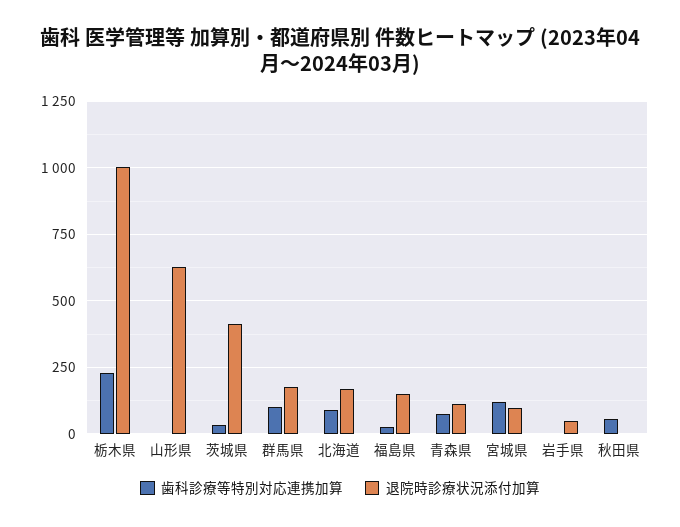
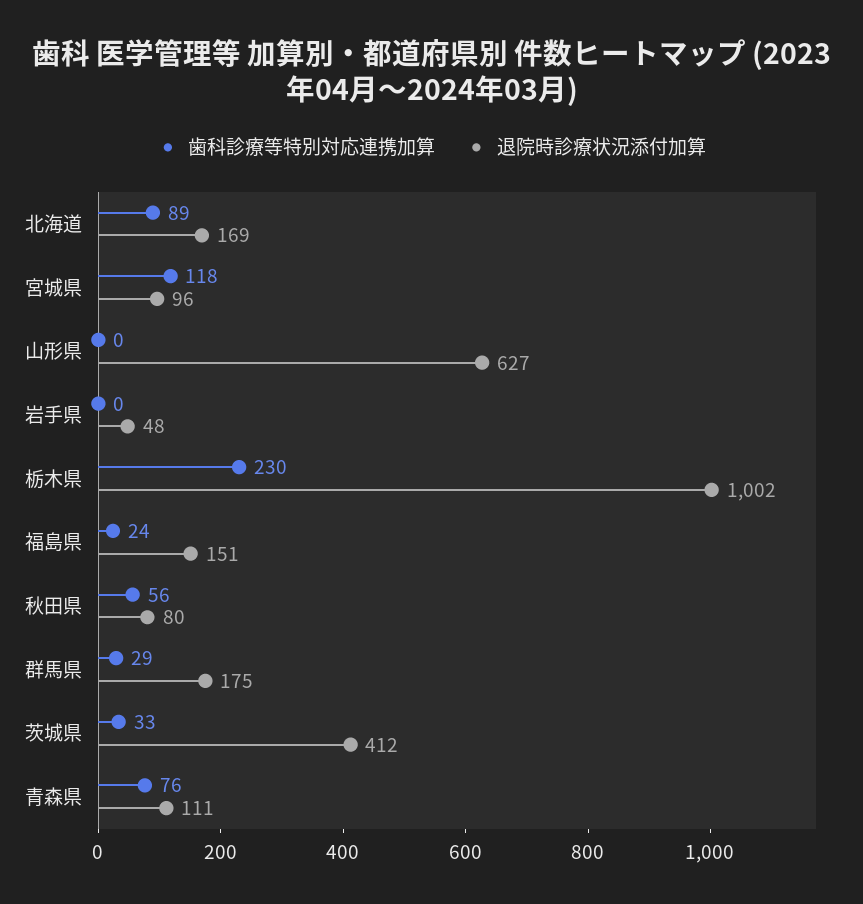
  {
    "歯科診療等特別対応連携加算": {
      "栃木県": 230,
      "山形県": 0,
      "茨城県": 33,
-     "群馬県": 100,
+     "群馬県": 29,
      "北海道": 89,
      "福島県": 24,
      "青森県": 76,
      "宮城県": 118,
      "岩手県": 0,
      "秋田県": 56
    },
    "退院時診療状況添付加算": {
      "栃木県": 1002,
      "山形県": 627,
      "茨城県": 412,
      "群馬県": 175,
      "北海道": 169,
      "福島県": 151,
      "青森県": 111,
      "宮城県": 96,
      "岩手県": 48,
-     "秋田県": 0
+     "秋田県": 80
    }
  }

